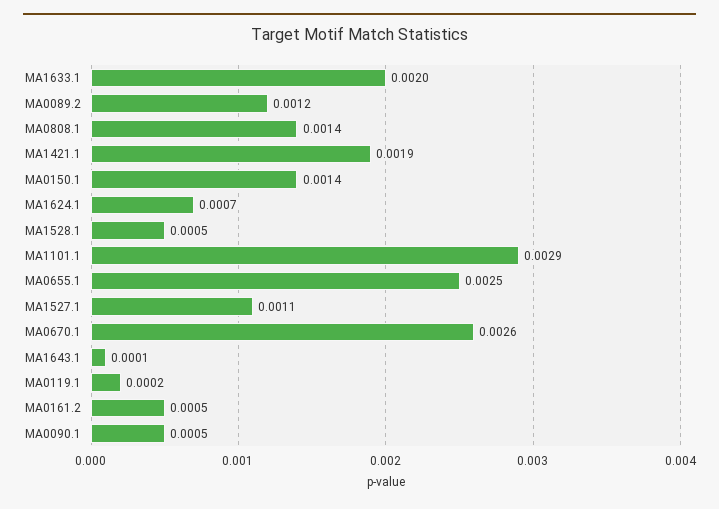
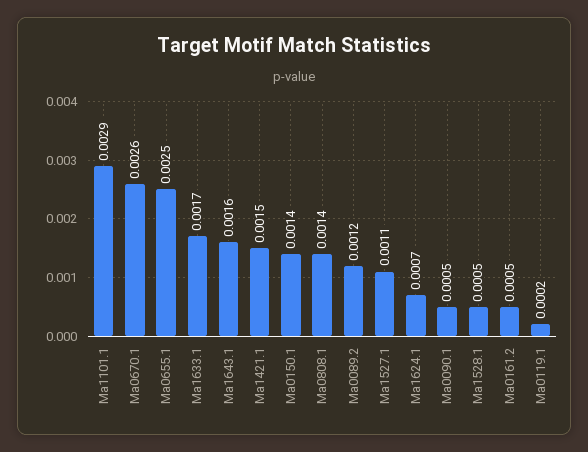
  {
-   "MA1633.1": 0.002,
+   "MA1633.1": 0.0017,
    "MA0089.2": 0.0012,
    "MA0808.1": 0.0014,
-   "MA1421.1": 0.0019,
+   "MA1421.1": 0.0015,
    "MA0150.1": 0.0014,
    "MA1624.1": 0.0007,
    "MA1528.1": 0.0005,
    "MA1101.1": 0.0029,
    "MA0655.1": 0.0025,
    "MA1527.1": 0.0011,
    "MA0670.1": 0.0026,
-   "MA1643.1": 0.0001,
+   "MA1643.1": 0.0016,
    "MA0119.1": 0.0002,
    "MA0161.2": 0.0005,
    "MA0090.1": 0.0005
  }

